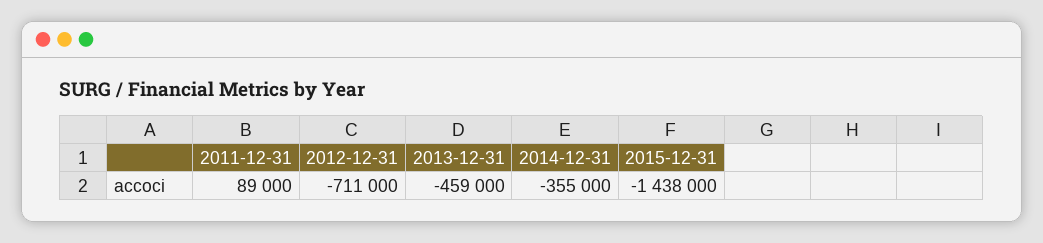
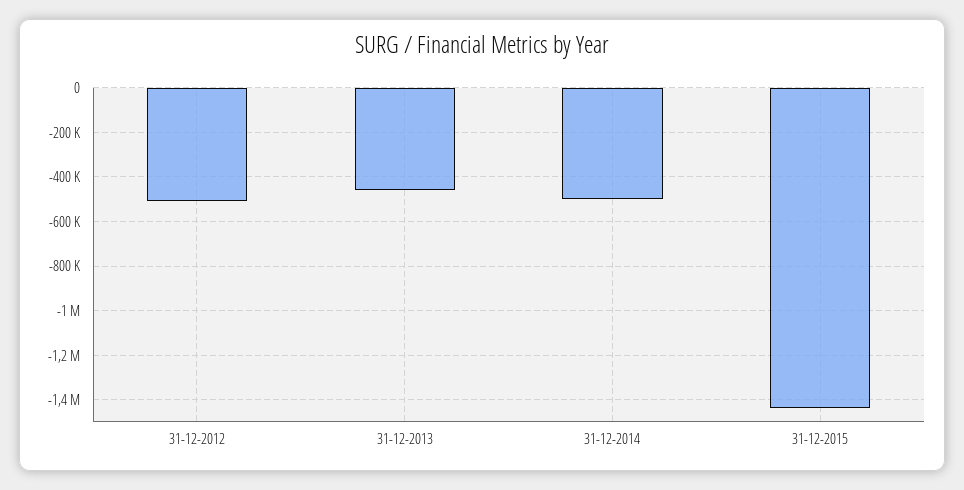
  {
-   "2011-12-31": 89000,
-   "2012-12-31": -711000,
+   "2012-12-31": -500000,
    "2013-12-31": -459000,
-   "2014-12-31": -355000,
+   "2014-12-31": -500000,
    "2015-12-31": -1438000
  }

